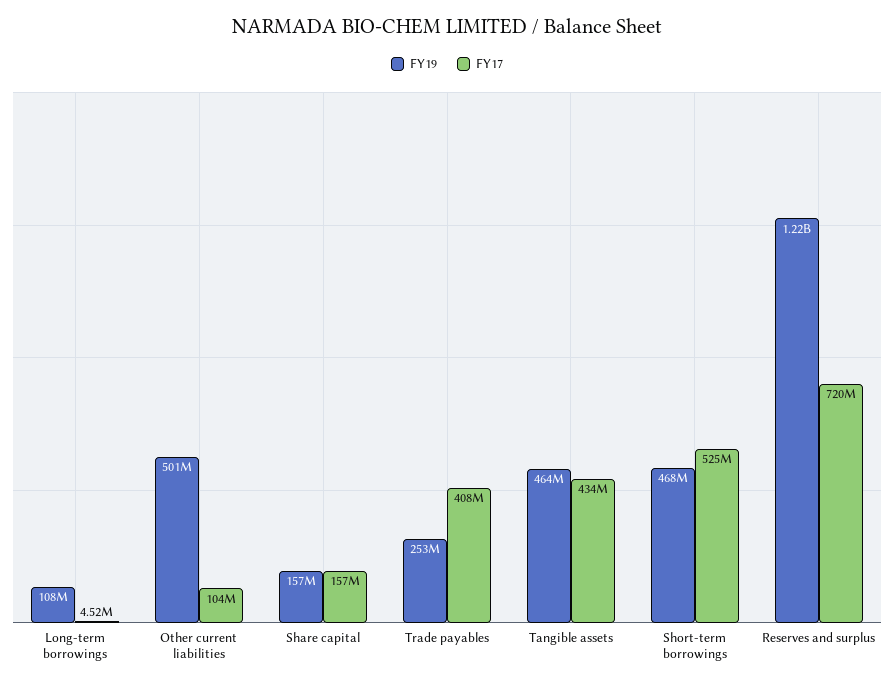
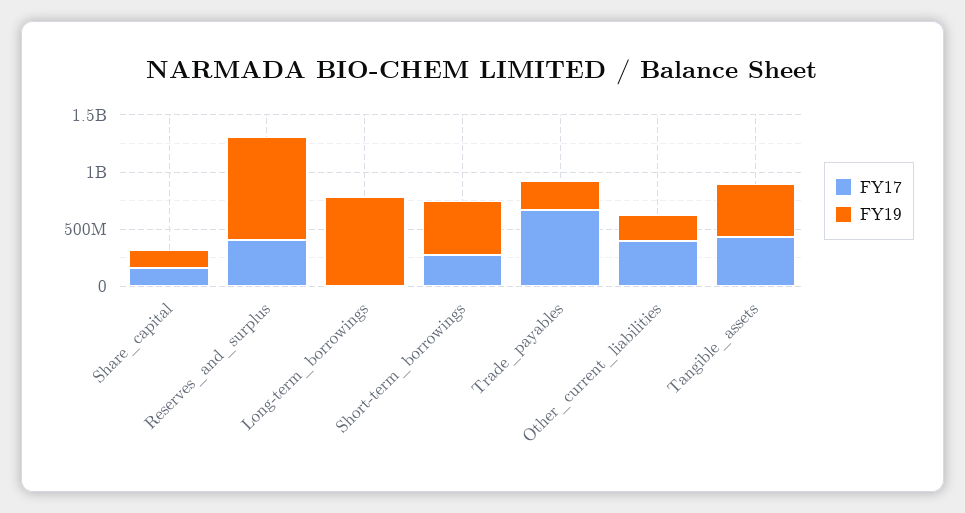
  {
    "FY19": {
-     "Long-term borrowings": 108000000,
+     "Long-term borrowings": 800000000,
-     "Other current liabilities": 501000000,
+     "Other current liabilities": 200000000,
      "Share capital": 157000000,
      "Trade payables": 253000000,
      "Tangible assets": 464000000,
      "Short-term borrowings": 468000000,
-     "Reserves and surplus": 1220000000
+     "Reserves and surplus": 900000000
    },
    "FY17": {
      "Long-term borrowings": 4520000,
-     "Other current liabilities": 104000000,
+     "Other current liabilities": 400000000,
      "Share capital": 157000000,
-     "Trade payables": 408000000,
+     "Trade payables": 700000000,
      "Tangible assets": 434000000,
-     "Short-term borrowings": 525000000,
+     "Short-term borrowings": 300000000,
-     "Reserves and surplus": 720000000
+     "Reserves and surplus": 400000000
    }
  }

